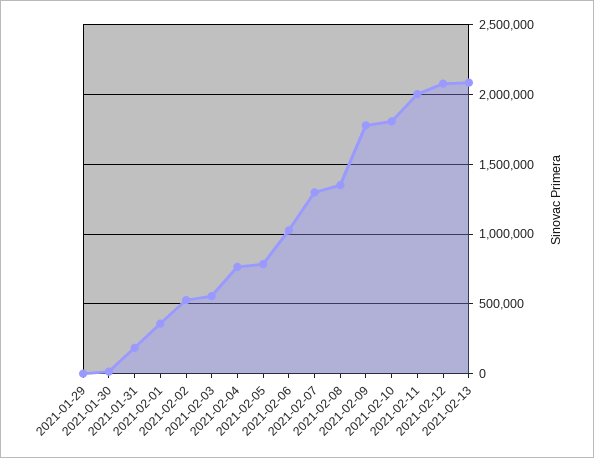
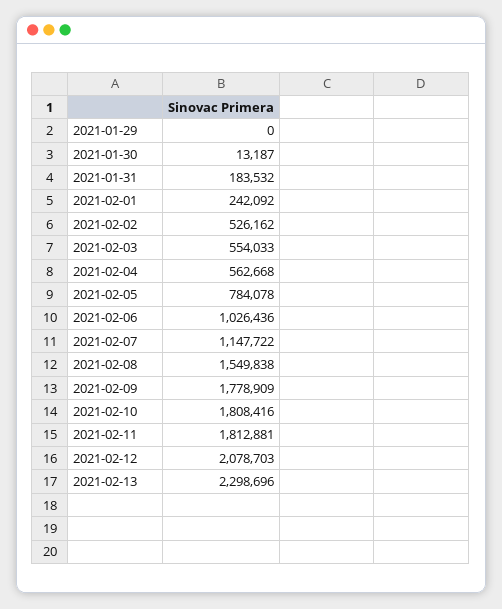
  {
    "2021-01-29": 0,
    "2021-01-30": 13187,
    "2021-01-31": 183532,
-   "2021-02-01": 350000,
+   "2021-02-01": 242092,
    "2021-02-02": 526162,
    "2021-02-03": 554033,
-   "2021-02-04": 750000,
+   "2021-02-04": 562668,
    "2021-02-05": 784078,
    "2021-02-06": 1026436,
-   "2021-02-07": 1300000,
+   "2021-02-07": 1147722,
-   "2021-02-08": 1350000,
+   "2021-02-08": 1549838,
    "2021-02-09": 1778909,
    "2021-02-10": 1808416,
-   "2021-02-11": 2000000,
+   "2021-02-11": 1812881,
    "2021-02-12": 2078703,
-   "2021-02-13": 2100000
+   "2021-02-13": 2298696
  }

